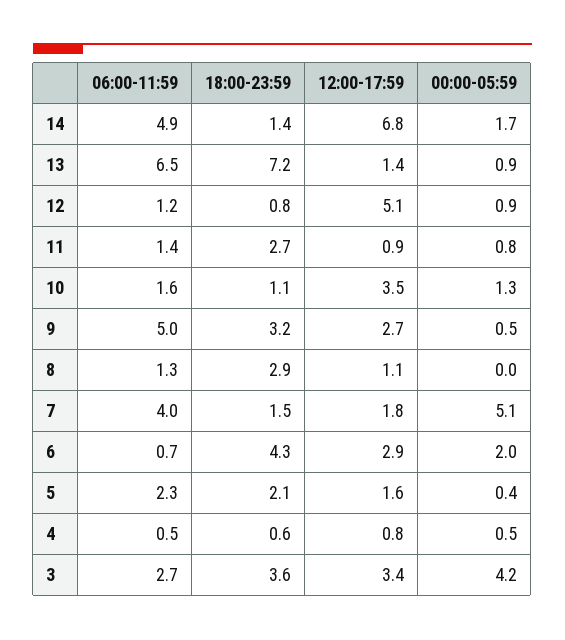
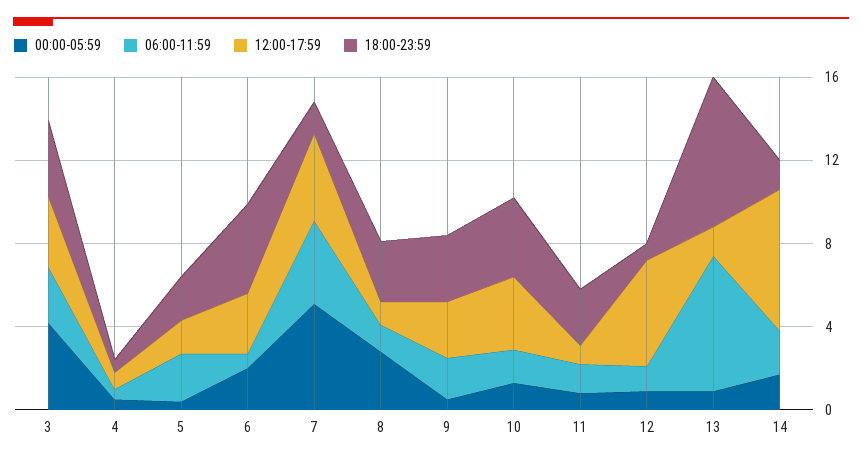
  {
    "06:00-11:59": {
-     "14": 4.9,
+     "14": 2,
      "13": 6.5,
      "12": 1.2,
      "11": 1.4,
      "10": 1.6,
-     "9": 5,
+     "9": 2,
      "8": 1.3,
      "7": 4,
      "6": 0.7,
      "5": 2.3,
      "4": 0.5,
      "3": 2.7
    },
    "18:00-23:59": {
      "14": 1.4,
      "13": 7.2,
      "12": 0.8,
      "11": 2.7,
-     "10": 1.1,
+     "10": 4,
      "9": 3.2,
      "8": 2.9,
      "7": 1.5,
      "6": 4.3,
      "5": 2.1,
      "4": 0.6,
      "3": 3.6
    },
    "12:00-17:59": {
      "14": 6.8,
      "13": 1.4,
      "12": 5.1,
      "11": 0.9,
      "10": 3.5,
      "9": 2.7,
      "8": 1.1,
-     "7": 1.8,
+     "7": 4,
      "6": 2.9,
      "5": 1.6,
      "4": 0.8,
      "3": 3.4
    },
    "00:00-05:59": {
      "14": 1.7,
      "13": 0.9,
      "12": 0.9,
      "11": 0.8,
      "10": 1.3,
      "9": 0.5,
-     "8": 0,
+     "8": 3,
      "7": 5.1,
      "6": 2,
      "5": 0.4,
      "4": 0.5,
      "3": 4.2
    }
  }

